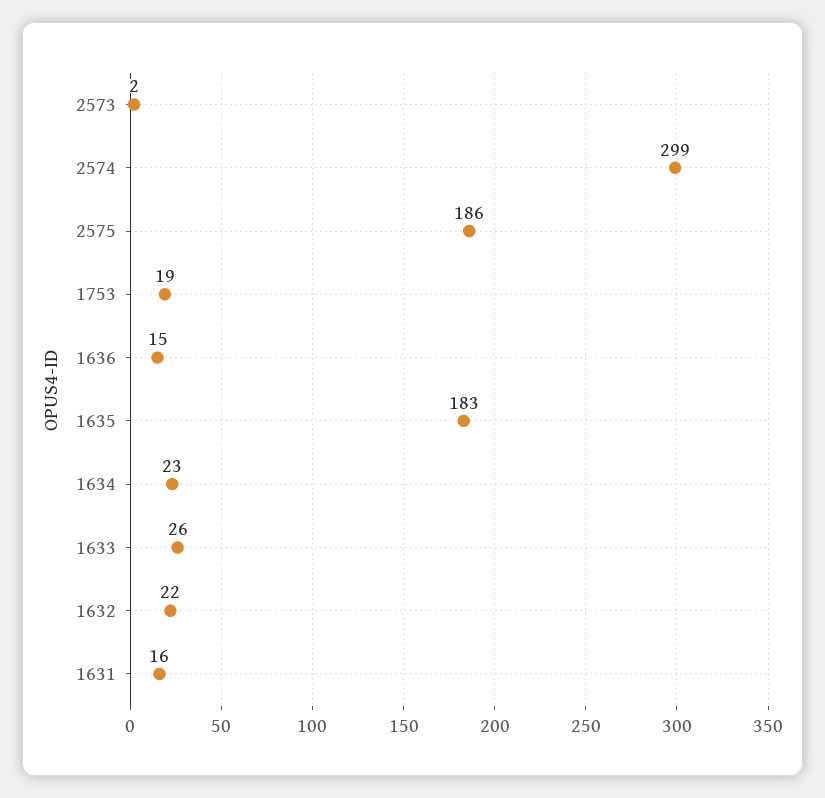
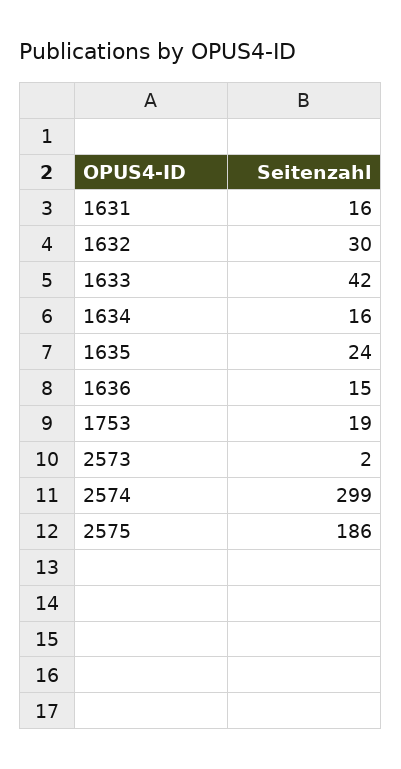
  {
    "2573": 2,
    "2574": 299,
    "2575": 186,
    "1753": 19,
    "1636": 15,
-   "1635": 183,
+   "1635": 24,
-   "1634": 23,
+   "1634": 16,
-   "1633": 26,
+   "1633": 42,
-   "1632": 22,
+   "1632": 30,
    "1631": 16
  }

